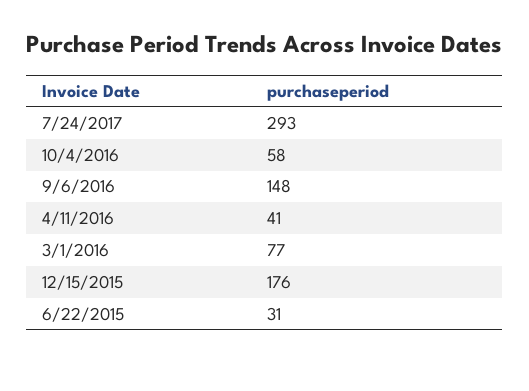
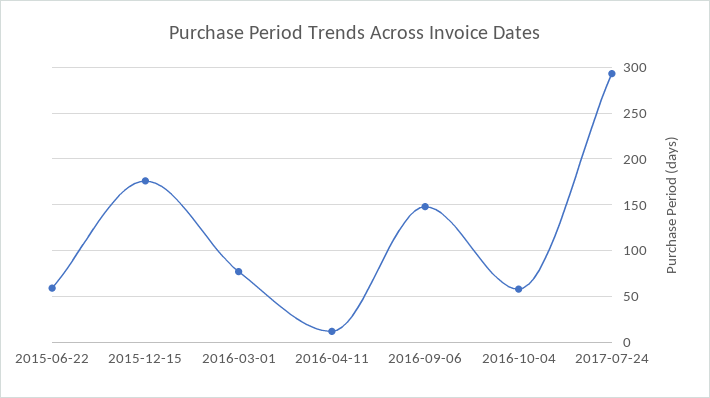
  {
    "7/24/2017": 293,
    "10/4/2016": 58,
    "9/6/2016": 148,
-   "4/11/2016": 41,
+   "4/11/2016": 10,
    "3/1/2016": 77,
    "12/15/2015": 176,
-   "6/22/2015": 31
+   "6/22/2015": 60
  }

